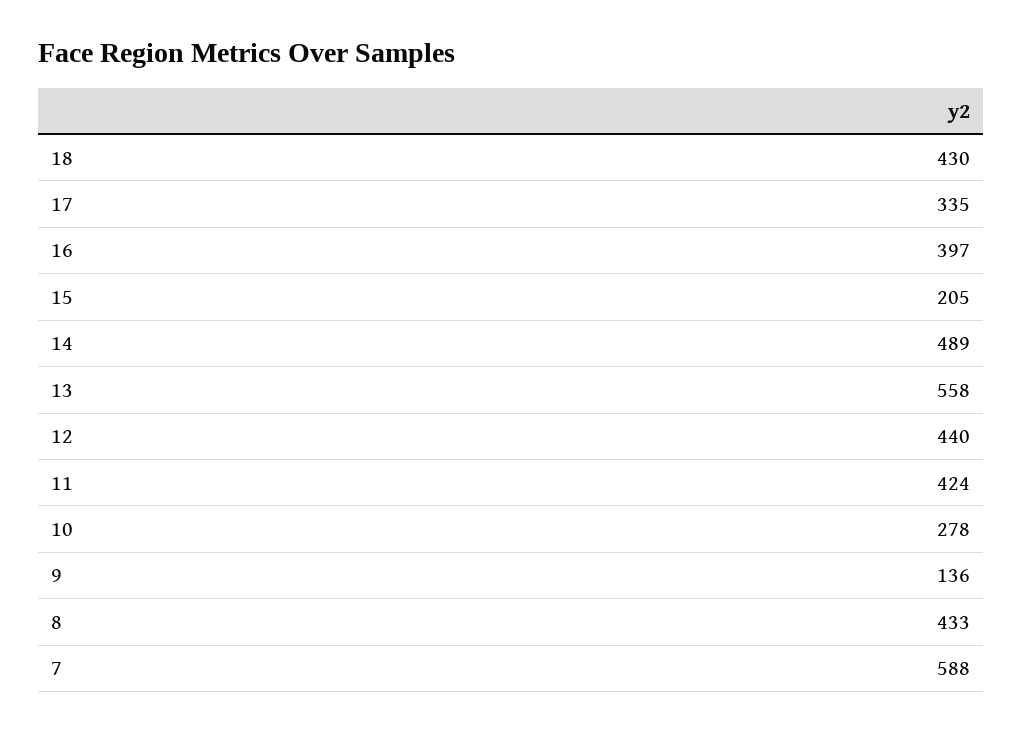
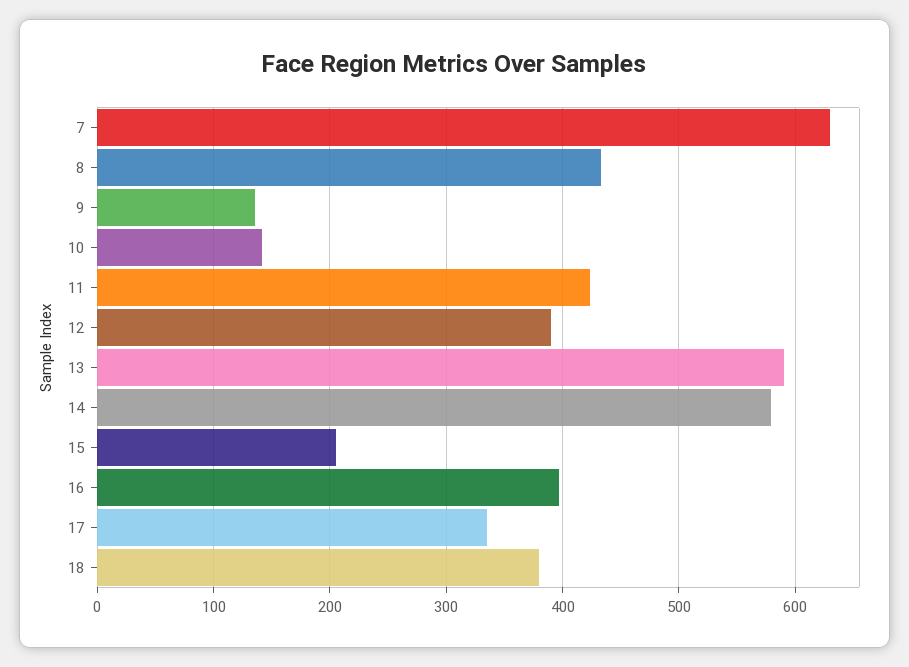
  {
-   "18": 430,
+   "18": 380,
    "17": 335,
    "16": 397,
    "15": 205,
-   "14": 489,
+   "14": 580,
-   "13": 558,
+   "13": 590,
-   "12": 440,
+   "12": 390,
    "11": 424,
-   "10": 278,
+   "10": 140,
    "9": 136,
    "8": 433,
-   "7": 588
+   "7": 630
  }

